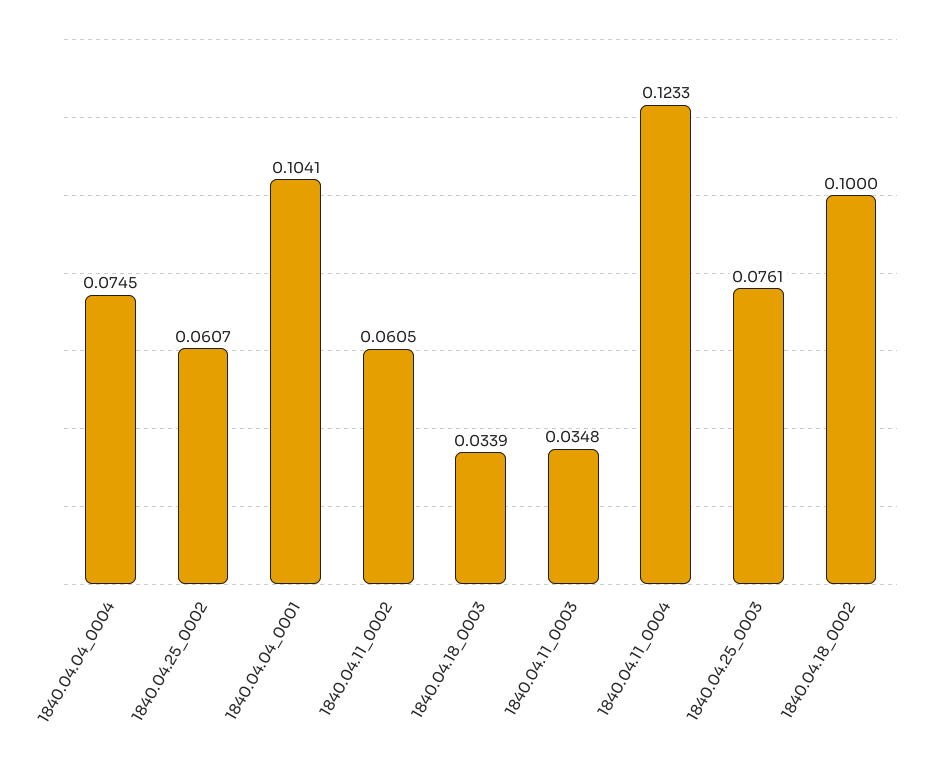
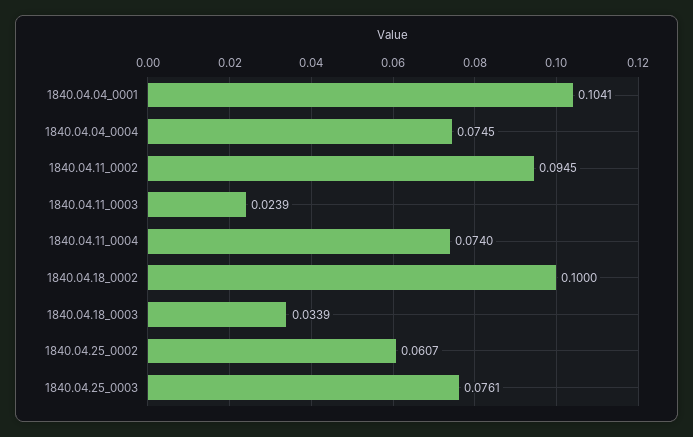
  {
    "1840.04.04_0004": 0.0745,
    "1840.04.25_0002": 0.0607,
    "1840.04.04_0001": 0.1041,
-   "1840.04.11_0002": 0.0605,
+   "1840.04.11_0002": 0.0945,
    "1840.04.18_0003": 0.0339,
-   "1840.04.11_0003": 0.0348,
+   "1840.04.11_0003": 0.0239,
-   "1840.04.11_0004": 0.1233,
+   "1840.04.11_0004": 0.074,
    "1840.04.25_0003": 0.0761,
    "1840.04.18_0002": 0.1
  }

